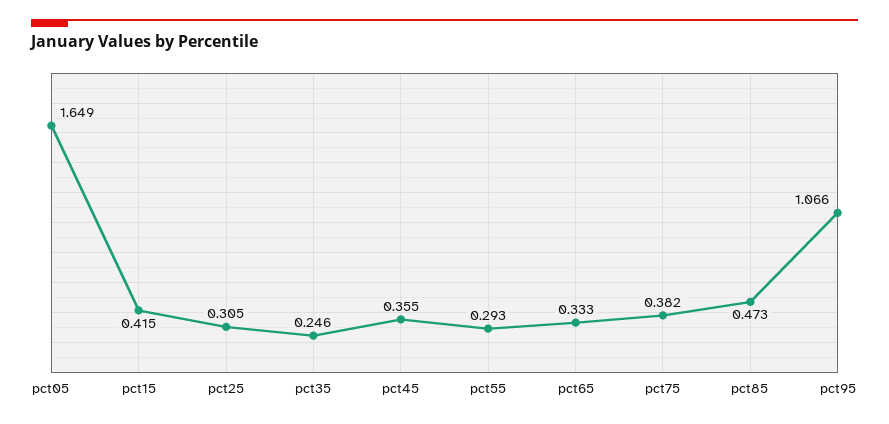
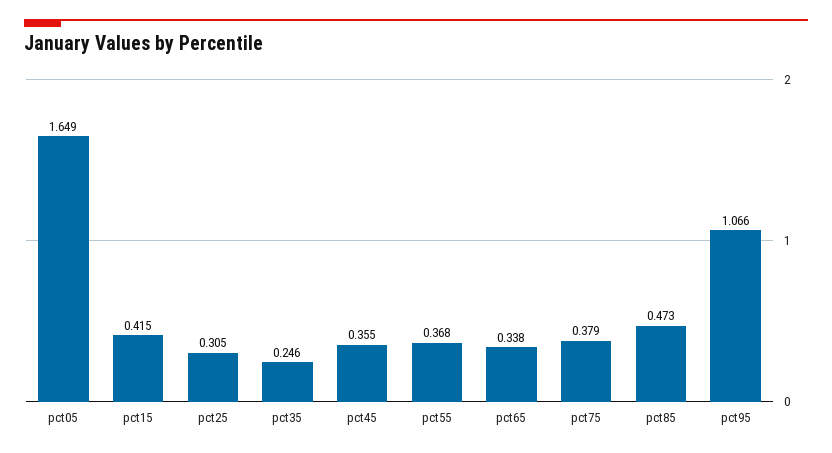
  {
    "pct05": 1.649,
    "pct15": 0.415,
    "pct25": 0.305,
    "pct35": 0.246,
    "pct45": 0.355,
-   "pct55": 0.293,
+   "pct55": 0.368,
-   "pct65": 0.333,
+   "pct65": 0.338,
-   "pct75": 0.382,
+   "pct75": 0.379,
    "pct85": 0.473,
    "pct95": 1.066
  }

